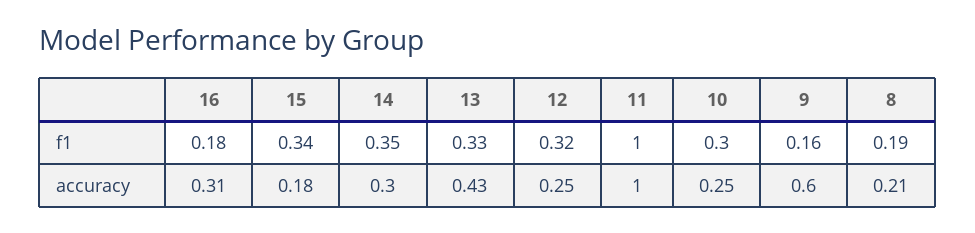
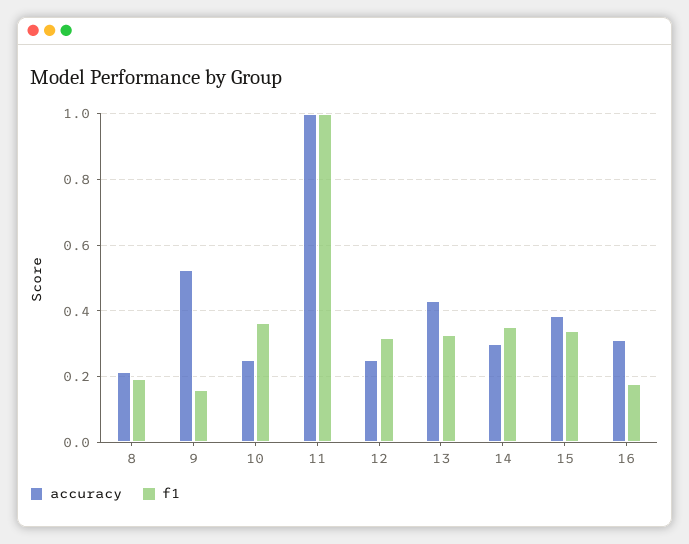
  {
    "f1": {
      "16": 0.18,
      "15": 0.34,
      "14": 0.35,
      "13": 0.33,
      "12": 0.32,
      "11": 1,
-     "10": 0.3,
+     "10": 0.36,
      "9": 0.16,
      "8": 0.19
    },
    "accuracy": {
      "16": 0.31,
-     "15": 0.18,
+     "15": 0.38,
      "14": 0.3,
      "13": 0.43,
      "12": 0.25,
      "11": 1,
      "10": 0.25,
-     "9": 0.6,
+     "9": 0.52,
      "8": 0.21
    }
  }

